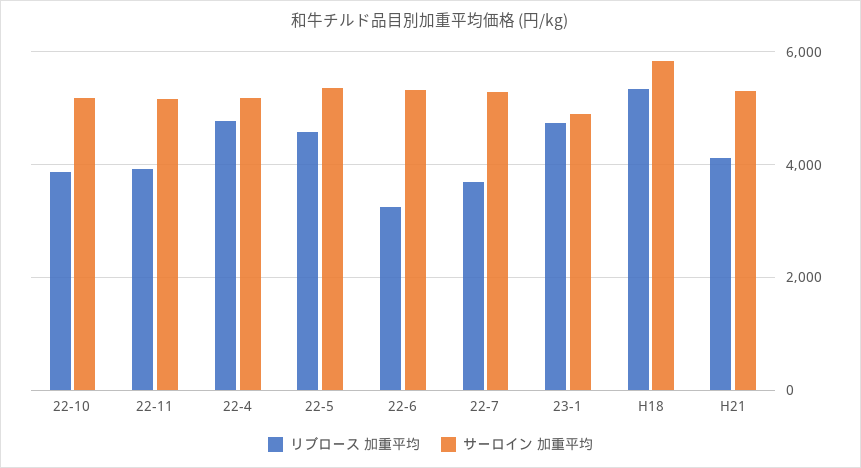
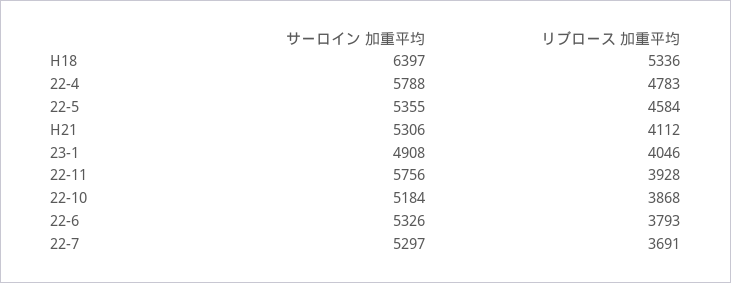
  {
    "リブロース 加重平均": {
      "22-10": 3868,
      "22-11": 3928,
      "22-4": 4783,
      "22-5": 4584,
-     "22-6": 3200,
+     "22-6": 3793,
      "22-7": 3691,
-     "23-1": 4800,
+     "23-1": 4046,
      "H18": 5336,
      "H21": 4112
    },
    "サーロイン 加重平均": {
      "22-10": 5184,
-     "22-11": 5200,
+     "22-11": 5756,
-     "22-4": 5200,
+     "22-4": 5788,
      "22-5": 5355,
      "22-6": 5326,
      "22-7": 5297,
      "23-1": 4908,
-     "H18": 5800,
+     "H18": 6397,
      "H21": 5306
    }
  }

